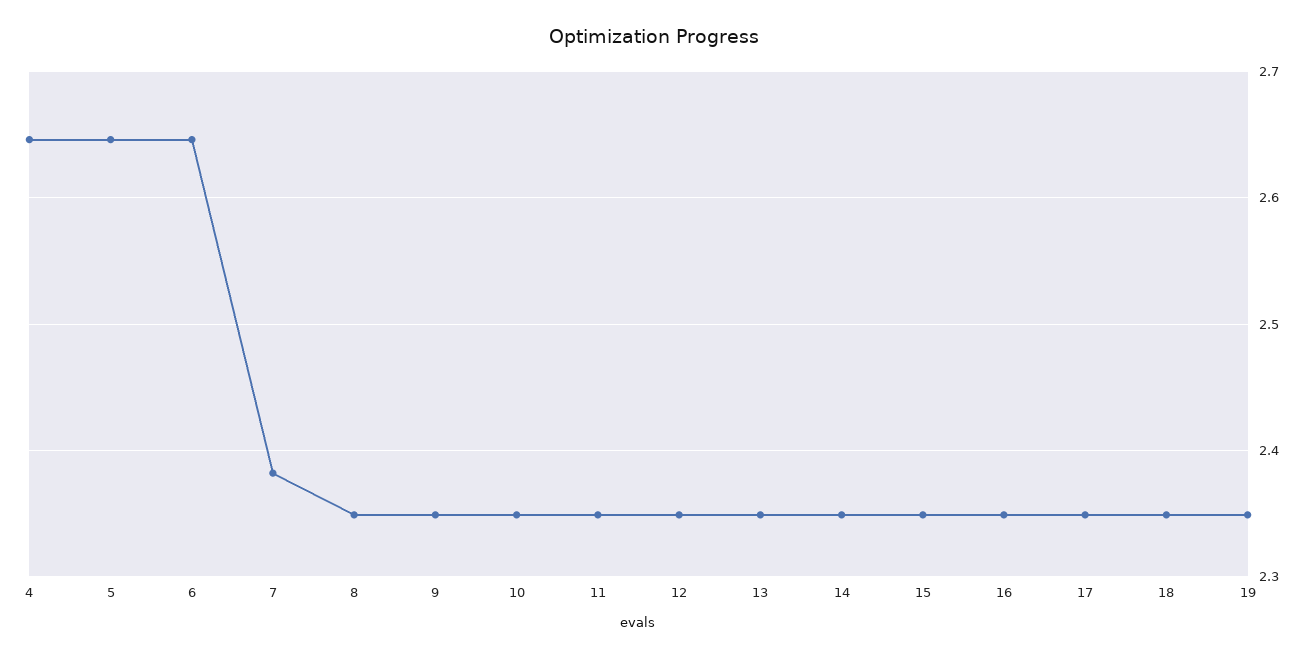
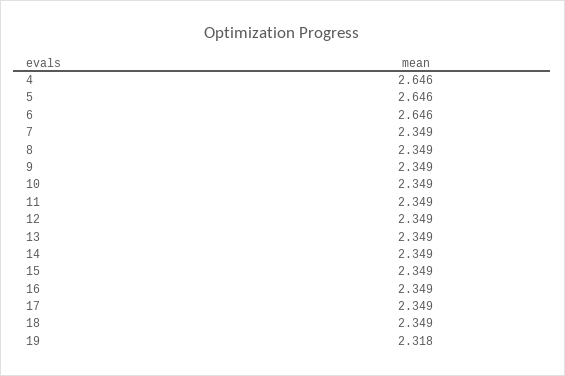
  {
    "4": 2.646,
    "5": 2.646,
    "6": 2.646,
-   "7": 2.38,
+   "7": 2.349,
    "8": 2.349,
    "9": 2.349,
    "10": 2.349,
    "11": 2.349,
    "12": 2.349,
    "13": 2.349,
    "14": 2.349,
    "15": 2.349,
    "16": 2.349,
    "17": 2.349,
    "18": 2.349,
-   "19": 2.35
+   "19": 2.318
  }

